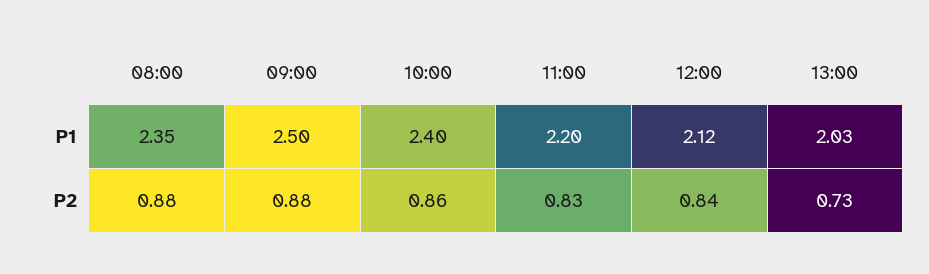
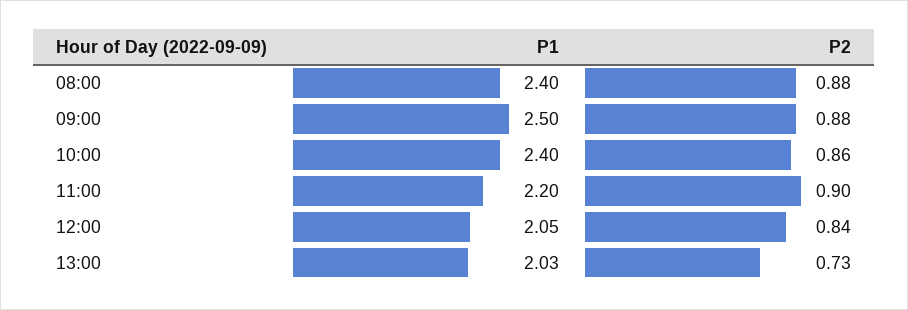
  {
    "08:00": {
-     "P1": 2.35,
+     "P1": 2.4,
      "P2": 0.88
    },
    "09:00": {
      "P1": 2.5,
      "P2": 0.88
    },
    "10:00": {
      "P1": 2.4,
      "P2": 0.86
    },
    "11:00": {
      "P1": 2.2,
-     "P2": 0.83
+     "P2": 0.9
    },
    "12:00": {
-     "P1": 2.12,
+     "P1": 2.05,
      "P2": 0.84
    },
    "13:00": {
      "P1": 2.03,
      "P2": 0.73
    }
  }

